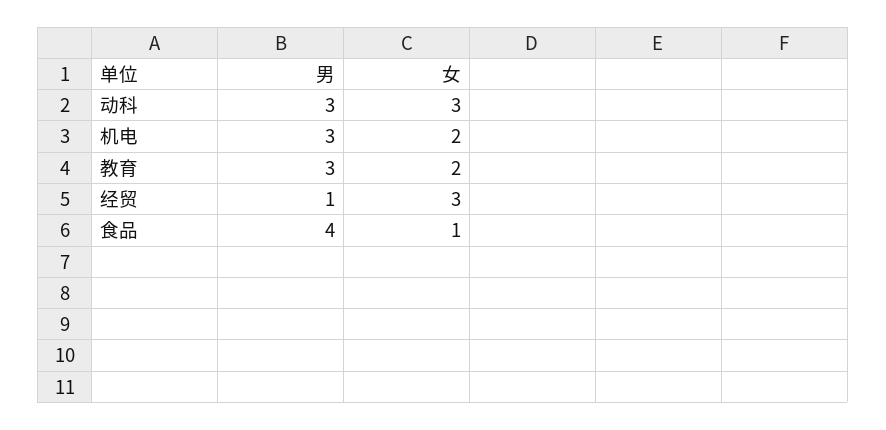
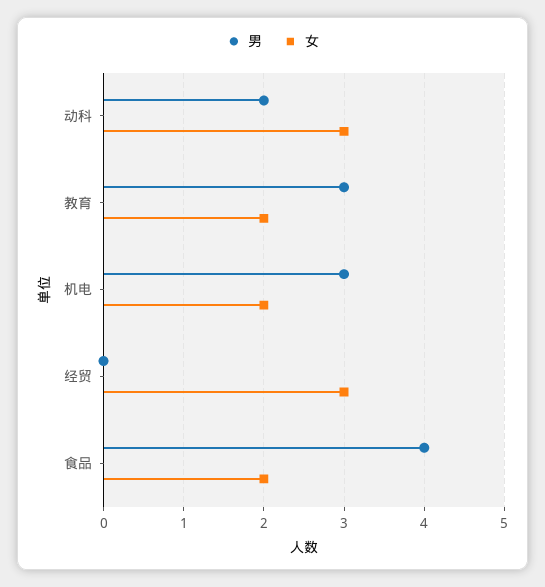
  {
    "男": {
-     "动科": 3,
+     "动科": 2,
      "机电": 3,
      "教育": 3,
-     "经贸": 1,
+     "经贸": 0,
      "食品": 4
    },
    "女": {
      "动科": 3,
      "机电": 2,
      "教育": 2,
      "经贸": 3,
-     "食品": 1
+     "食品": 2
    }
  }

